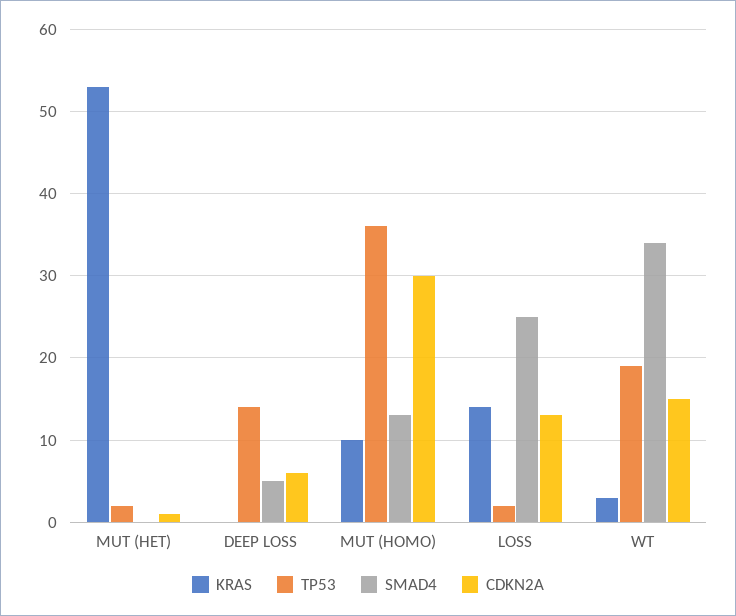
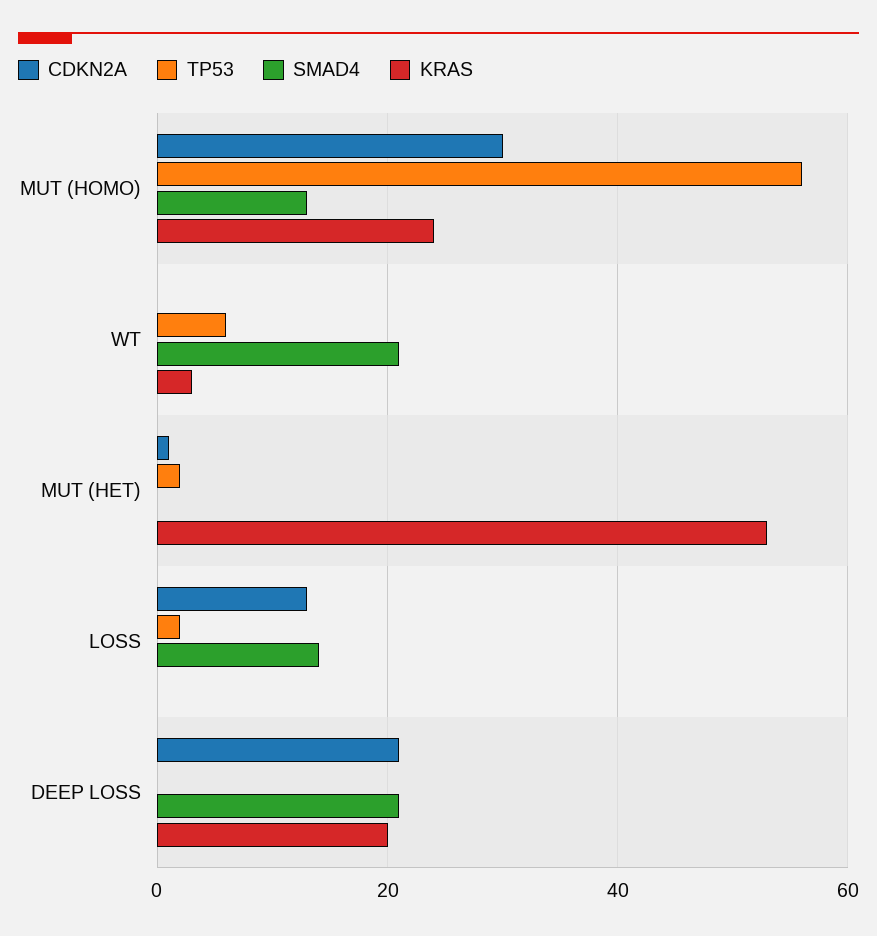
  {
    "KRAS": {
      "MUT (HET)": 53,
-     "DEEP LOSS": 0,
+     "DEEP LOSS": 20,
-     "MUT (HOMO)": 10,
+     "MUT (HOMO)": 25,
-     "LOSS": 14,
+     "LOSS": 0,
      "WT": 3
    },
    "TP53": {
      "MUT (HET)": 2,
-     "DEEP LOSS": 14,
+     "DEEP LOSS": 0,
-     "MUT (HOMO)": 36,
+     "MUT (HOMO)": 55,
      "LOSS": 2,
-     "WT": 19
+     "WT": 5
    },
    "SMAD4": {
      "MUT (HET)": 0,
-     "DEEP LOSS": 5,
+     "DEEP LOSS": 20,
      "MUT (HOMO)": 13,
-     "LOSS": 25,
+     "LOSS": 15,
-     "WT": 34
+     "WT": 20
    },
    "CDKN2A": {
      "MUT (HET)": 1,
-     "DEEP LOSS": 6,
+     "DEEP LOSS": 20,
      "MUT (HOMO)": 30,
      "LOSS": 13,
-     "WT": 15
+     "WT": 0
    }
  }

